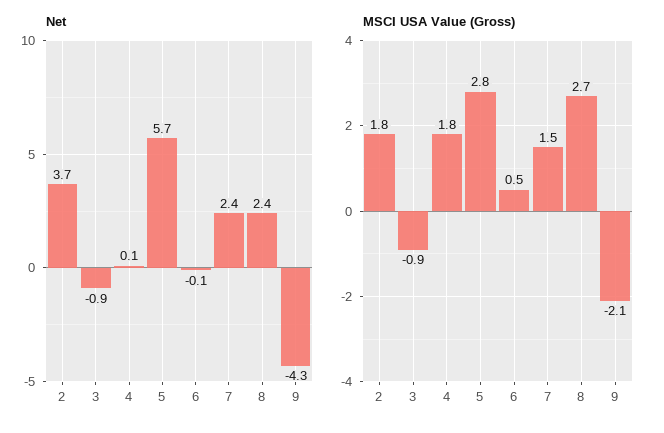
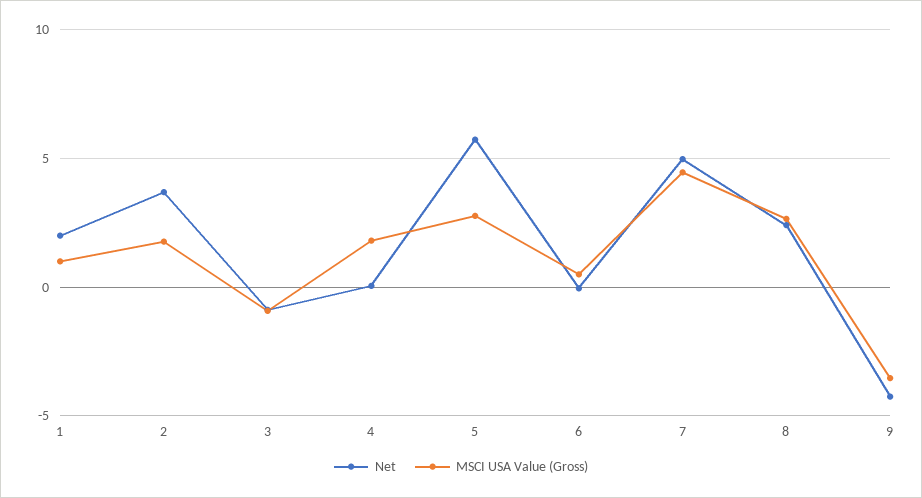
  {
    "Net": {
      "2": 3.7,
      "3": -0.9,
      "4": 0.1,
      "5": 5.7,
      "6": -0.1,
-     "7": 2.4,
+     "7": 5,
      "8": 2.4,
-     "9": -4.3
+     "9": -4.3,
+     "1": 2
    },
    "MSCI USA Value (Gross)": {
      "2": 1.8,
      "3": -0.9,
      "4": 1.8,
      "5": 2.8,
      "6": 0.5,
-     "7": 1.5,
+     "7": 4.5,
      "8": 2.7,
-     "9": -2.1
+     "9": -3.5,
+     "1": 1
    }
  }

